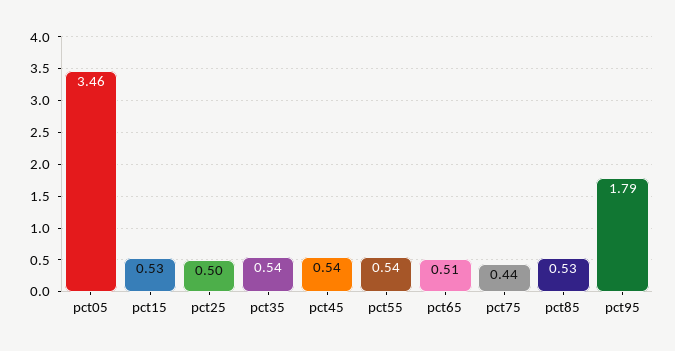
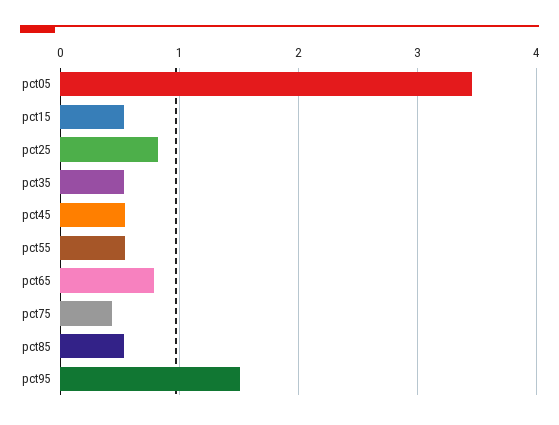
  {
    "pct05": 3.46,
    "pct15": 0.53,
-   "pct25": 0.5,
+   "pct25": 0.8,
    "pct35": 0.54,
    "pct45": 0.54,
    "pct55": 0.54,
-   "pct65": 0.51,
+   "pct65": 0.8,
    "pct75": 0.44,
    "pct85": 0.53,
-   "pct95": 1.79
+   "pct95": 1.5
  }

